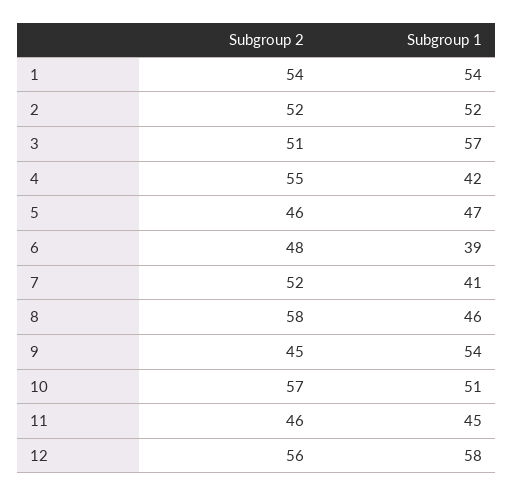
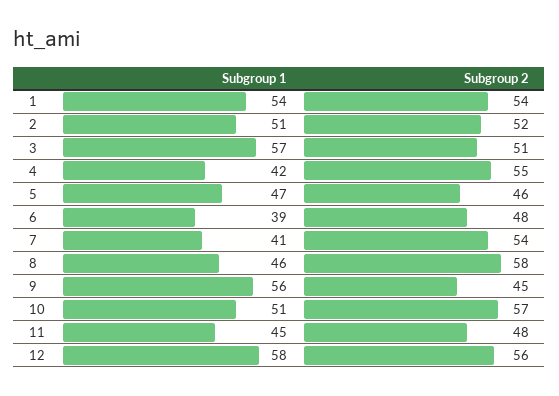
  {
    "Subgroup 2": {
      "1": 54,
      "2": 52,
      "3": 51,
      "4": 55,
      "5": 46,
      "6": 48,
-     "7": 52,
+     "7": 54,
      "8": 58,
      "9": 45,
      "10": 57,
-     "11": 46,
+     "11": 48,
      "12": 56
    },
    "Subgroup 1": {
      "1": 54,
-     "2": 52,
+     "2": 51,
      "3": 57,
      "4": 42,
      "5": 47,
      "6": 39,
      "7": 41,
      "8": 46,
-     "9": 54,
+     "9": 56,
      "10": 51,
      "11": 45,
      "12": 58
    }
  }

